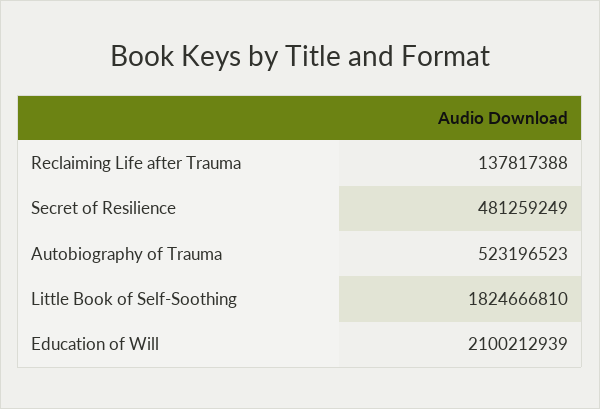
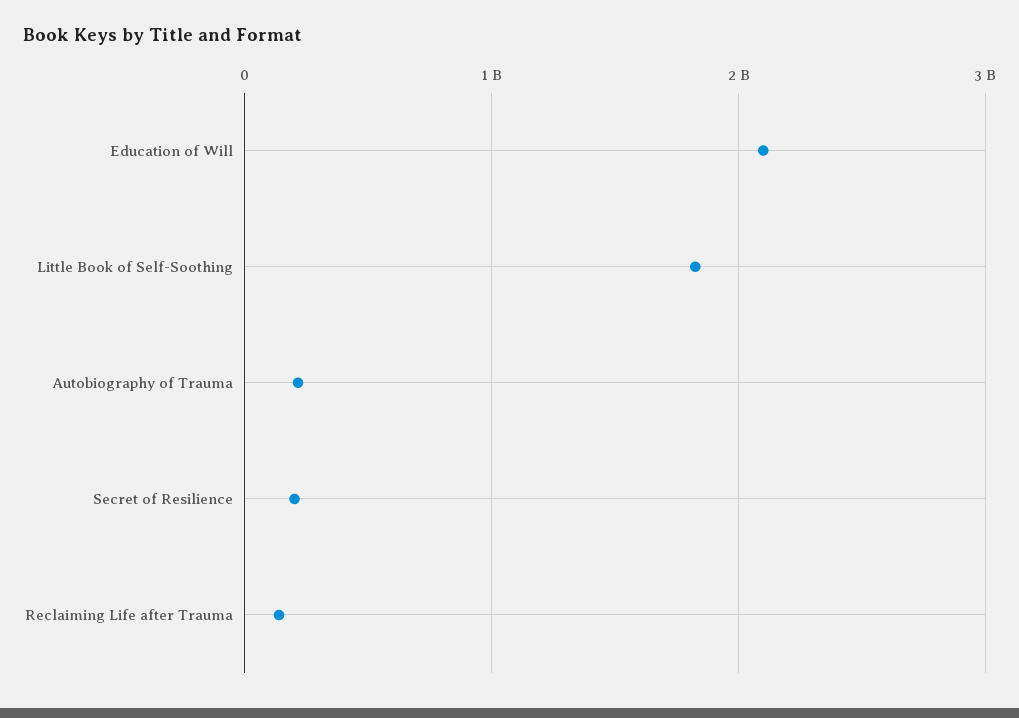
  {
    "Reclaiming Life after Trauma": 137817388,
-   "Secret of Resilience": 481259249,
+   "Secret of Resilience": 200000000,
-   "Autobiography of Trauma": 523196523,
+   "Autobiography of Trauma": 200000000,
    "Little Book of Self-Soothing": 1824666810,
    "Education of Will": 2100212939
  }

